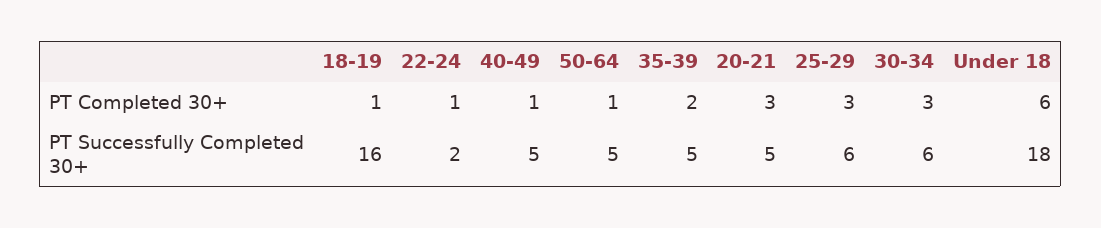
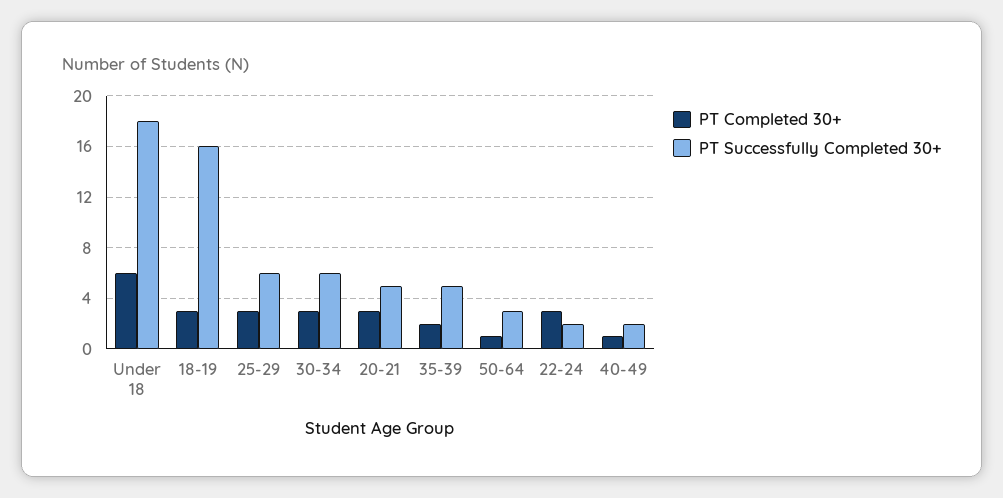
  {
    "PT Completed 30+": {
-     "18-19": 1,
+     "18-19": 3,
-     "22-24": 1,
+     "22-24": 3,
      "40-49": 1,
      "50-64": 1,
      "35-39": 2,
      "20-21": 3,
      "25-29": 3,
      "30-34": 3,
      "Under 18": 6
    },
    "PT Successfully Completed 30+": {
      "18-19": 16,
      "22-24": 2,
-     "40-49": 5,
+     "40-49": 2,
-     "50-64": 5,
+     "50-64": 3,
      "35-39": 5,
      "20-21": 5,
      "25-29": 6,
      "30-34": 6,
      "Under 18": 18
    }
  }

